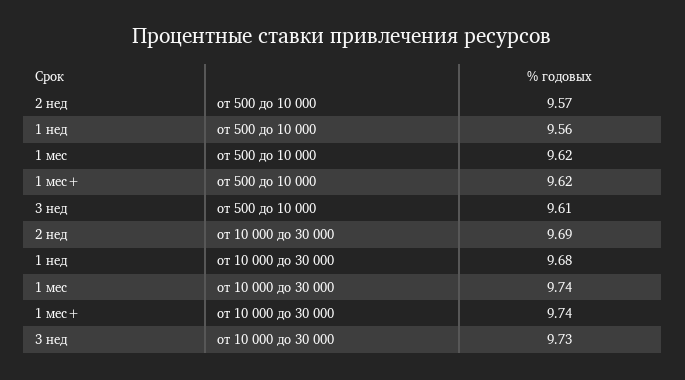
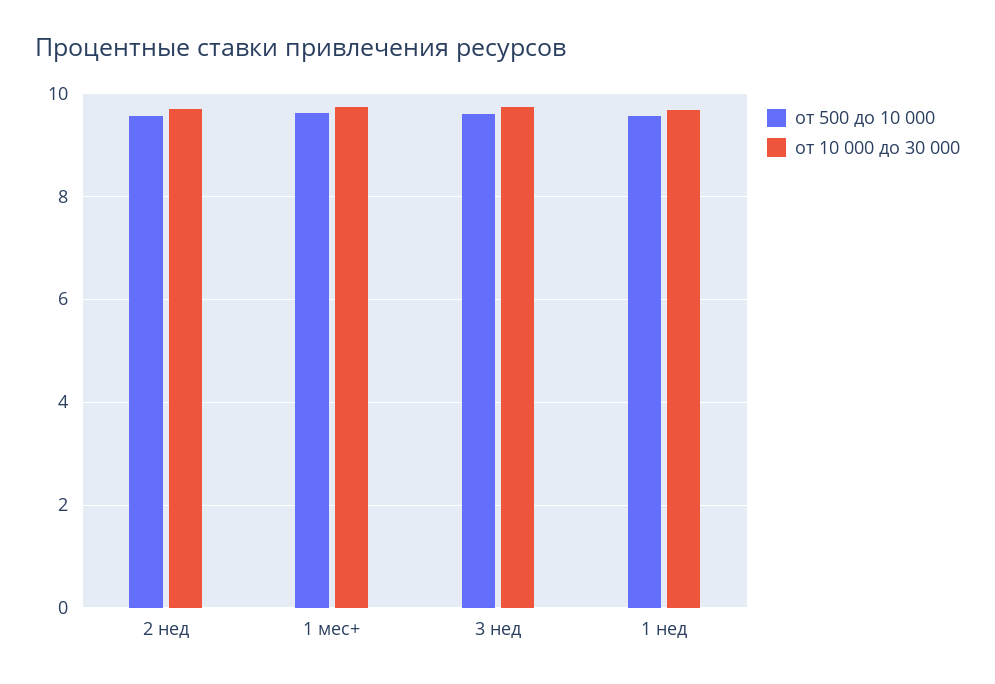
  {
    "от 500 до 10 000": {
      "2 нед": 9.57,
      "1 нед": 9.56,
-     "1 мес": 9.62,
      "1 мес+": 9.62,
      "3 нед": 9.61
    },
    "от 10 000 до 30 000": {
      "2 нед": 9.69,
      "1 нед": 9.68,
-     "1 мес": 9.74,
      "1 мес+": 9.74,
      "3 нед": 9.73
    }
  }

